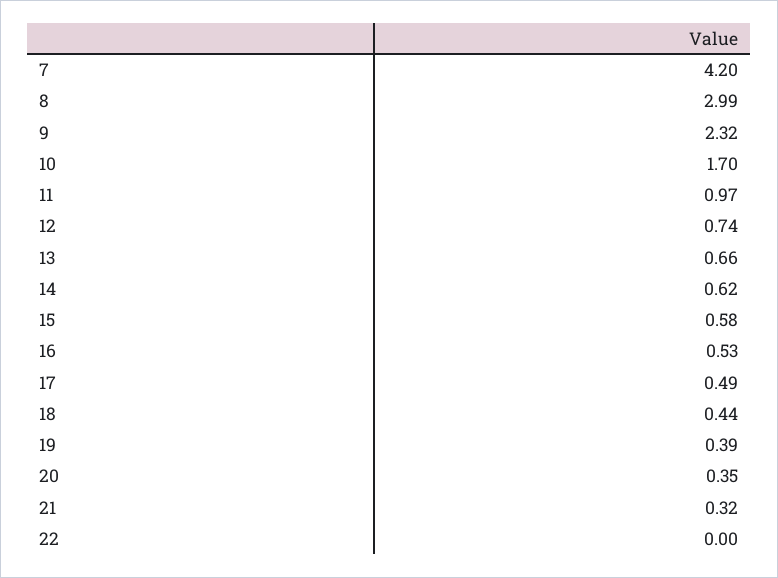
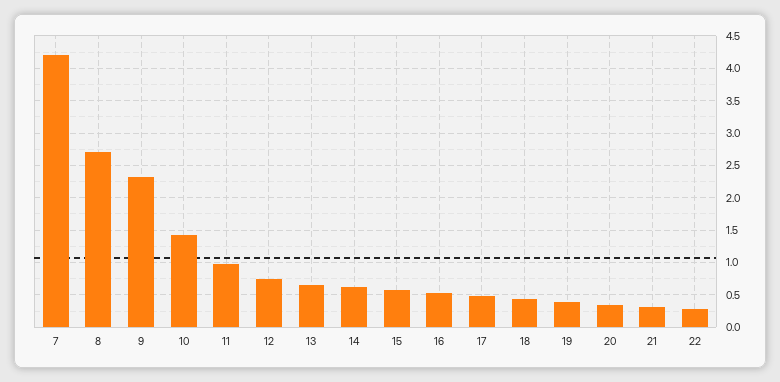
  {
    "7": 4.2,
-   "8": 2.99,
+   "8": 2.7,
    "9": 2.32,
-   "10": 1.7,
+   "10": 1.4,
    "11": 0.97,
    "12": 0.74,
    "13": 0.66,
    "14": 0.62,
    "15": 0.58,
    "16": 0.53,
    "17": 0.49,
    "18": 0.44,
    "19": 0.39,
    "20": 0.35,
    "21": 0.32,
-   "22": 0
+   "22": 0.3
  }

